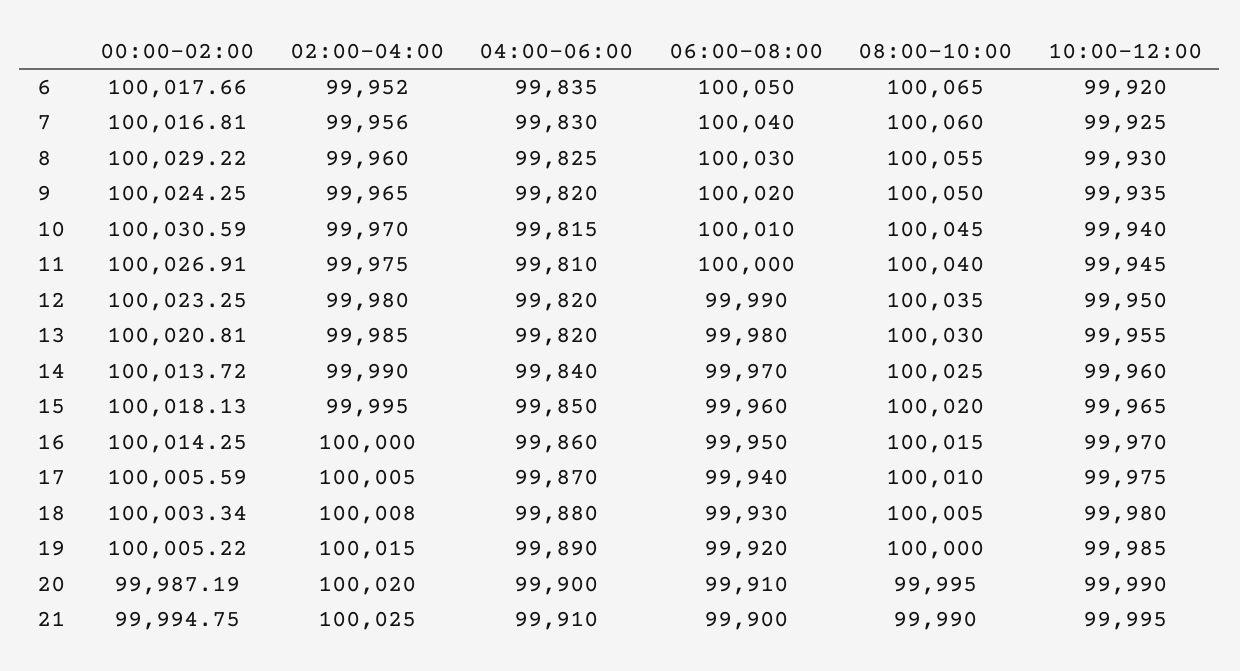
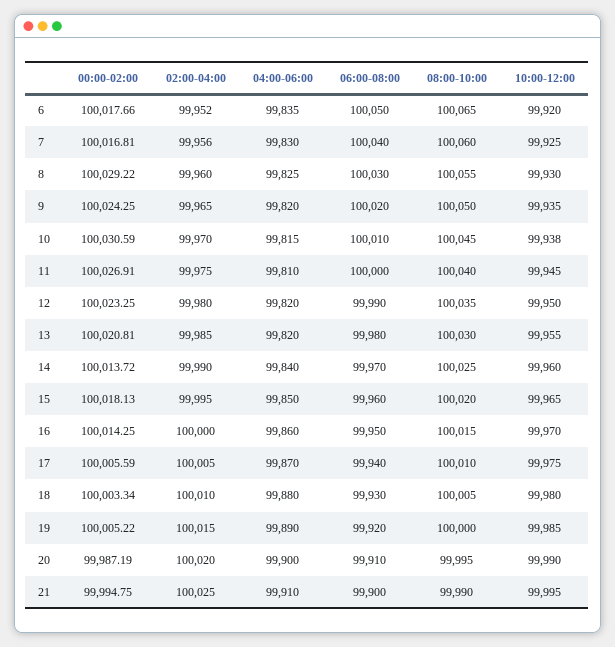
  {
    "00:00-02:00": {
      "6": 100017.66,
      "7": 100016.81,
      "8": 100029.22,
      "9": 100024.25,
      "10": 100030.59,
      "11": 100026.91,
      "12": 100023.25,
      "13": 100020.81,
      "14": 100013.72,
      "15": 100018.13,
      "16": 100014.25,
      "17": 100005.59,
      "18": 100003.34,
      "19": 100005.22,
      "20": 99987.19,
      "21": 99994.75
    },
    "02:00-04:00": {
      "6": 99952,
      "7": 99956,
      "8": 99960,
      "9": 99965,
      "10": 99970,
      "11": 99975,
      "12": 99980,
      "13": 99985,
      "14": 99990,
      "15": 99995,
      "16": 100000,
      "17": 100005,
-     "18": 100008,
+     "18": 100010,
      "19": 100015,
      "20": 100020,
      "21": 100025
    },
    "04:00-06:00": {
      "6": 99835,
      "7": 99830,
      "8": 99825,
      "9": 99820,
      "10": 99815,
      "11": 99810,
      "12": 99820,
      "13": 99820,
      "14": 99840,
      "15": 99850,
      "16": 99860,
      "17": 99870,
      "18": 99880,
      "19": 99890,
      "20": 99900,
      "21": 99910
    },
    "06:00-08:00": {
      "6": 100050,
      "7": 100040,
      "8": 100030,
      "9": 100020,
      "10": 100010,
      "11": 100000,
      "12": 99990,
      "13": 99980,
      "14": 99970,
      "15": 99960,
      "16": 99950,
      "17": 99940,
      "18": 99930,
      "19": 99920,
      "20": 99910,
      "21": 99900
    },
    "08:00-10:00": {
      "6": 100065,
      "7": 100060,
      "8": 100055,
      "9": 100050,
      "10": 100045,
      "11": 100040,
      "12": 100035,
      "13": 100030,
      "14": 100025,
      "15": 100020,
      "16": 100015,
      "17": 100010,
      "18": 100005,
      "19": 100000,
      "20": 99995,
      "21": 99990
    },
    "10:00-12:00": {
      "6": 99920,
      "7": 99925,
      "8": 99930,
      "9": 99935,
-     "10": 99940,
+     "10": 99938,
      "11": 99945,
      "12": 99950,
      "13": 99955,
      "14": 99960,
      "15": 99965,
      "16": 99970,
      "17": 99975,
      "18": 99980,
      "19": 99985,
      "20": 99990,
      "21": 99995
    }
  }

